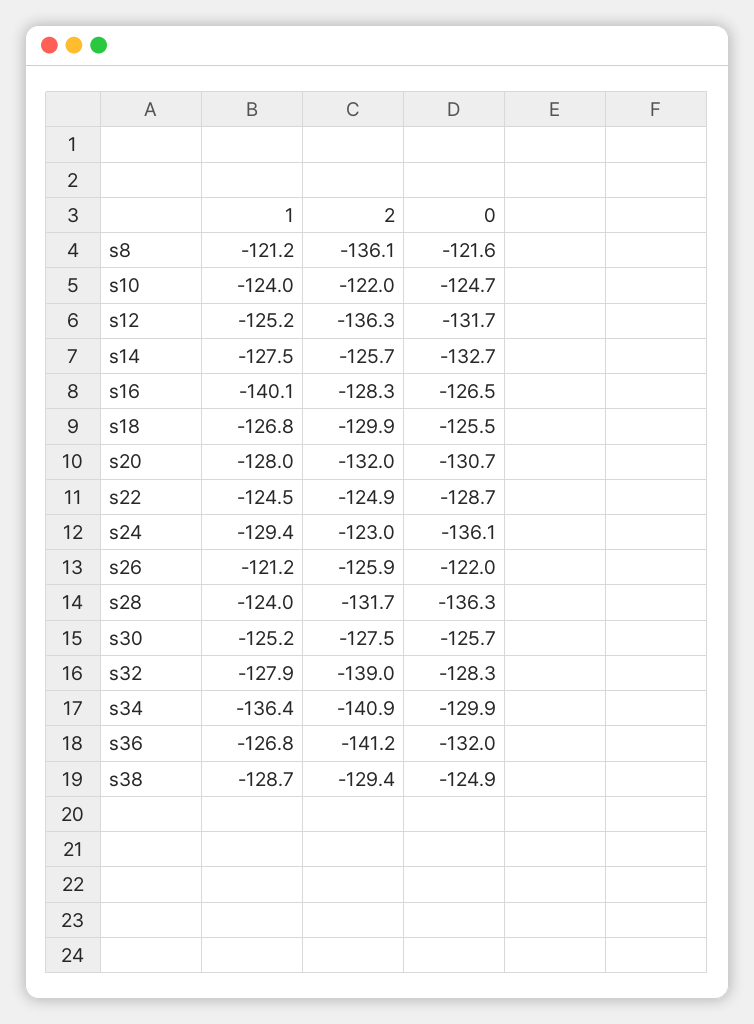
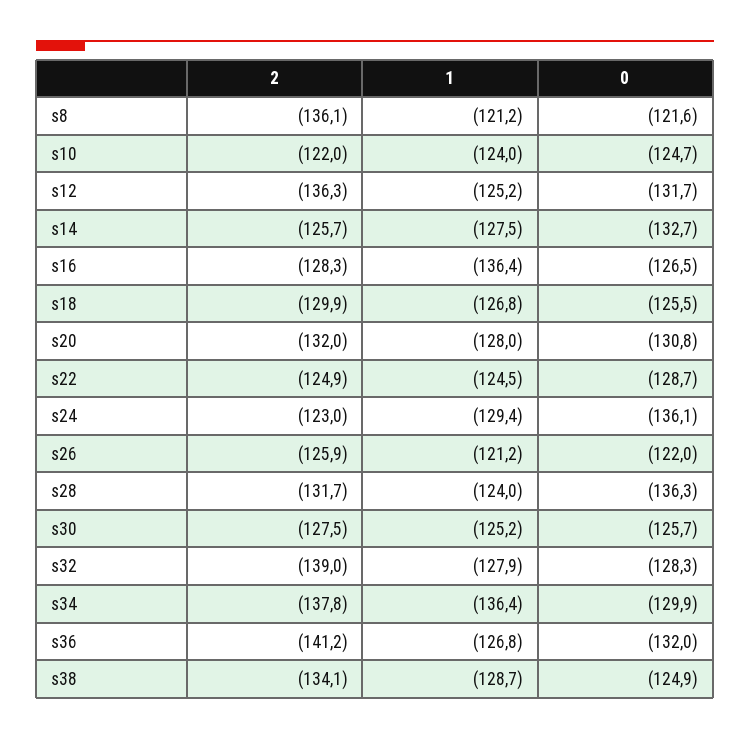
  {
    "1": {
      "s8": -121.2,
      "s10": -124,
      "s12": -125.2,
      "s14": -127.5,
-     "s16": -140.1,
+     "s16": -136.4,
      "s18": -126.8,
      "s20": -128,
      "s22": -124.5,
      "s24": -129.4,
      "s26": -121.2,
      "s28": -124,
      "s30": -125.2,
      "s32": -127.9,
      "s34": -136.4,
      "s36": -126.8,
      "s38": -128.7
    },
    "2": {
      "s8": -136.1,
      "s10": -122,
      "s12": -136.3,
      "s14": -125.7,
      "s16": -128.3,
      "s18": -129.9,
      "s20": -132,
      "s22": -124.9,
      "s24": -123,
      "s26": -125.9,
      "s28": -131.7,
      "s30": -127.5,
      "s32": -139,
-     "s34": -140.9,
+     "s34": -137.8,
      "s36": -141.2,
-     "s38": -129.4
+     "s38": -134.1
    },
    "0": {
      "s8": -121.6,
      "s10": -124.7,
      "s12": -131.7,
      "s14": -132.7,
      "s16": -126.5,
      "s18": -125.5,
-     "s20": -130.7,
+     "s20": -130.8,
      "s22": -128.7,
      "s24": -136.1,
      "s26": -122,
      "s28": -136.3,
      "s30": -125.7,
      "s32": -128.3,
      "s34": -129.9,
      "s36": -132,
      "s38": -124.9
    }
  }

